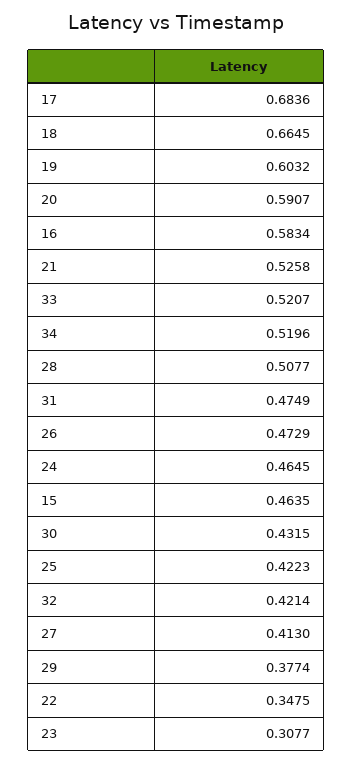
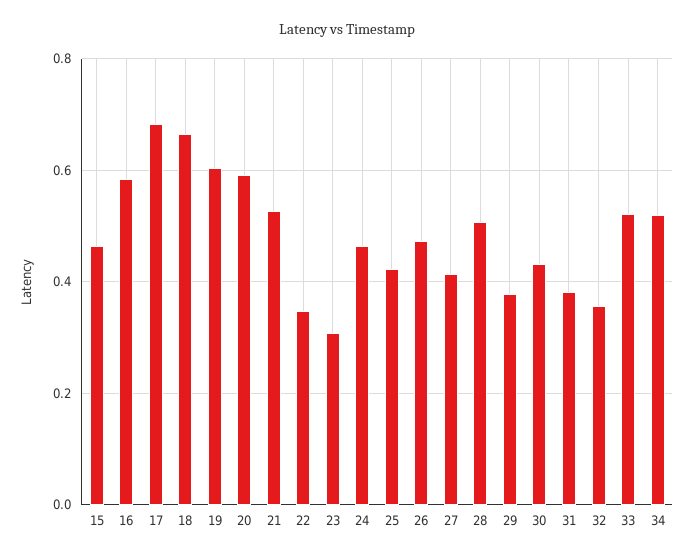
  {
    "17": 0.6836,
    "18": 0.6645,
    "19": 0.6032,
    "20": 0.5907,
    "16": 0.5834,
    "21": 0.5258,
    "33": 0.5207,
    "34": 0.5196,
    "28": 0.5077,
-   "31": 0.4749,
+   "31": 0.38,
    "26": 0.4729,
    "24": 0.4645,
    "15": 0.4635,
    "30": 0.4315,
    "25": 0.4223,
-   "32": 0.4214,
+   "32": 0.36,
    "27": 0.413,
    "29": 0.3774,
    "22": 0.3475,
    "23": 0.3077
  }

